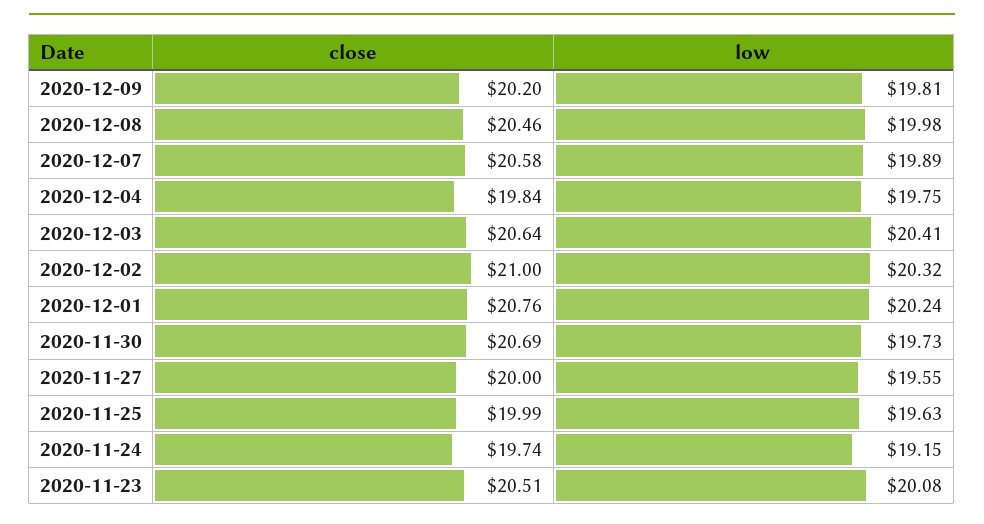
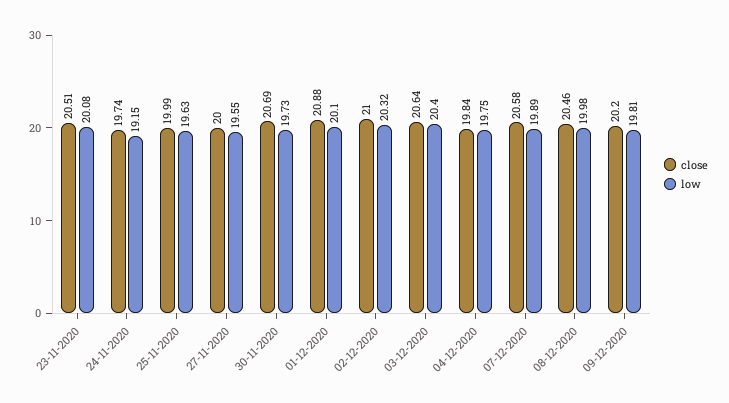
  {
    "close": {
      "2020-12-09": 20.2,
      "2020-12-08": 20.46,
      "2020-12-07": 20.58,
      "2020-12-04": 19.84,
      "2020-12-03": 20.64,
      "2020-12-02": 21,
-     "2020-12-01": 20.76,
+     "2020-12-01": 20.88,
      "2020-11-30": 20.69,
      "2020-11-27": 20,
      "2020-11-25": 19.99,
      "2020-11-24": 19.74,
      "2020-11-23": 20.51
    },
    "low": {
      "2020-12-09": 19.81,
      "2020-12-08": 19.98,
      "2020-12-07": 19.89,
      "2020-12-04": 19.75,
-     "2020-12-03": 20.41,
+     "2020-12-03": 20.4,
      "2020-12-02": 20.32,
-     "2020-12-01": 20.24,
+     "2020-12-01": 20.1,
      "2020-11-30": 19.73,
      "2020-11-27": 19.55,
      "2020-11-25": 19.63,
      "2020-11-24": 19.15,
      "2020-11-23": 20.08
    }
  }

